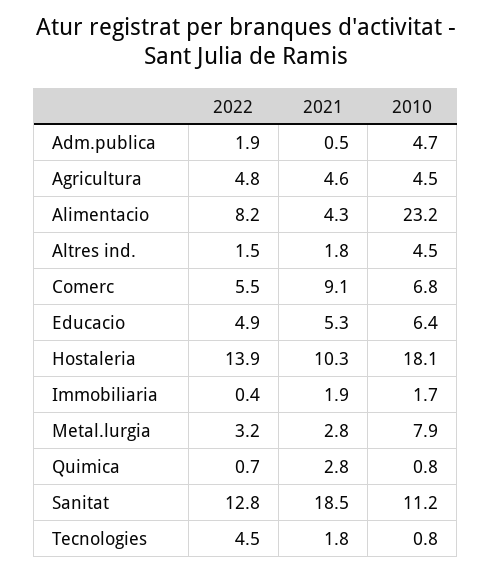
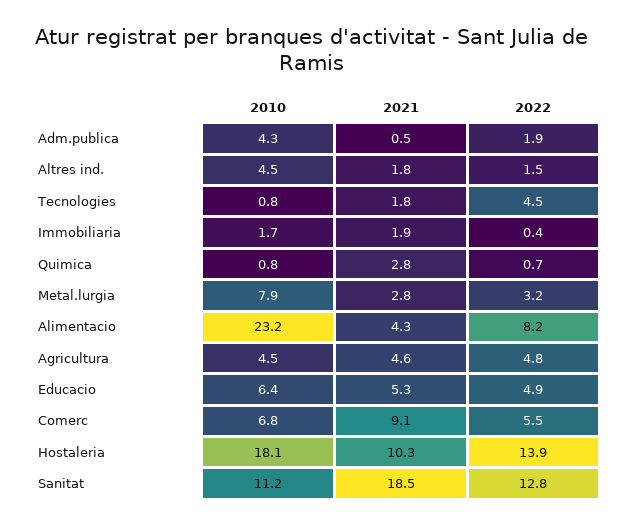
  {
    "2022": {
      "Adm.publica": 1.9,
      "Agricultura": 4.8,
      "Alimentacio": 8.2,
      "Altres ind.": 1.5,
      "Comerc": 5.5,
      "Educacio": 4.9,
      "Hostaleria": 13.9,
      "Immobiliaria": 0.4,
      "Metal.lurgia": 3.2,
      "Quimica": 0.7,
      "Sanitat": 12.8,
      "Tecnologies": 4.5
    },
    "2021": {
      "Adm.publica": 0.5,
      "Agricultura": 4.6,
      "Alimentacio": 4.3,
      "Altres ind.": 1.8,
      "Comerc": 9.1,
      "Educacio": 5.3,
      "Hostaleria": 10.3,
      "Immobiliaria": 1.9,
      "Metal.lurgia": 2.8,
      "Quimica": 2.8,
      "Sanitat": 18.5,
      "Tecnologies": 1.8
    },
    "2010": {
-     "Adm.publica": 4.7,
+     "Adm.publica": 4.3,
      "Agricultura": 4.5,
      "Alimentacio": 23.2,
      "Altres ind.": 4.5,
      "Comerc": 6.8,
      "Educacio": 6.4,
      "Hostaleria": 18.1,
      "Immobiliaria": 1.7,
      "Metal.lurgia": 7.9,
      "Quimica": 0.8,
      "Sanitat": 11.2,
      "Tecnologies": 0.8
    }
  }

